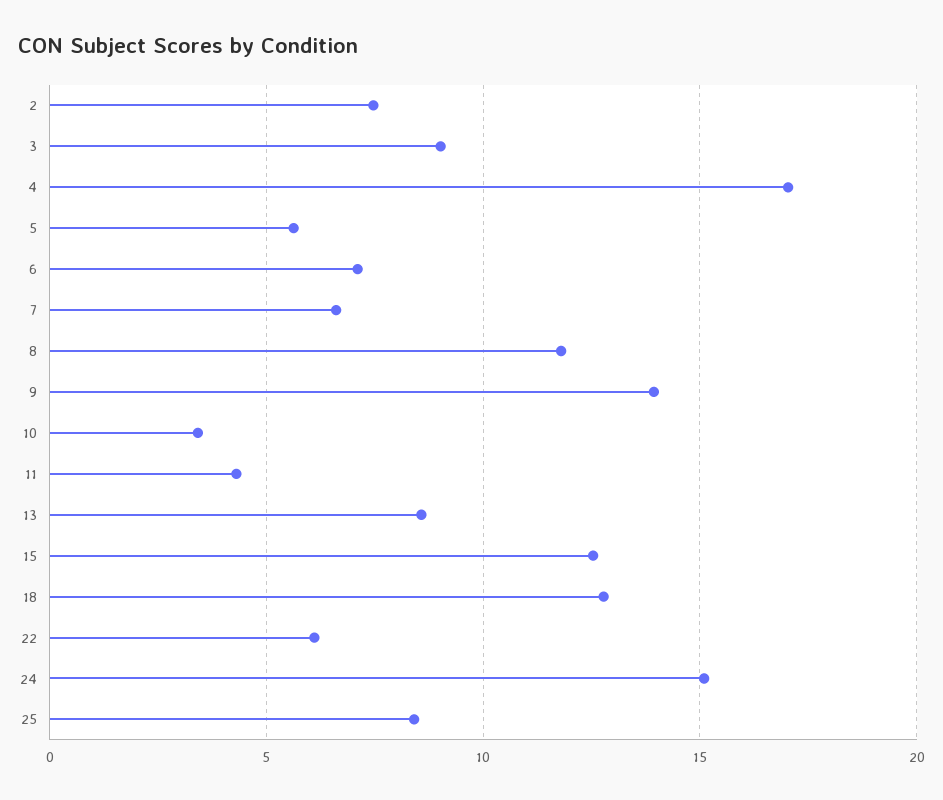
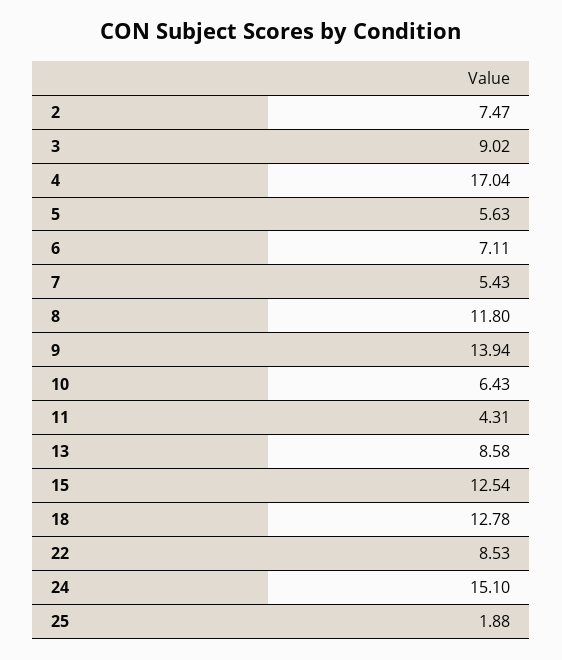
  {
    "2": 7.47,
    "3": 9.02,
    "4": 17.04,
    "5": 5.63,
    "6": 7.11,
-   "7": 6.5,
+   "7": 5.43,
    "8": 11.8,
    "9": 13.94,
-   "10": 3.5,
+   "10": 6.43,
    "11": 4.31,
    "13": 8.58,
    "15": 12.54,
    "18": 12.78,
-   "22": 6,
+   "22": 8.53,
    "24": 15.1,
-   "25": 8.5
+   "25": 1.88
  }

